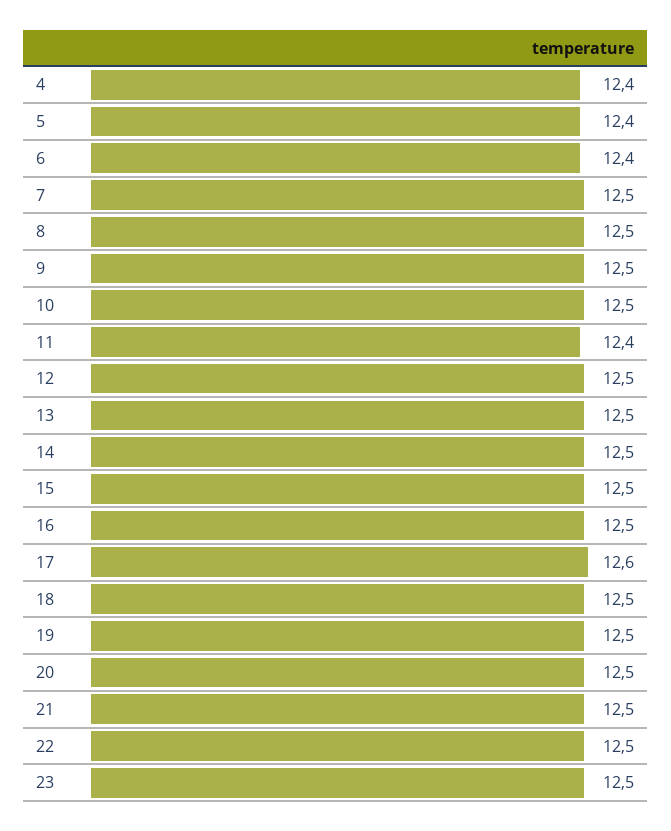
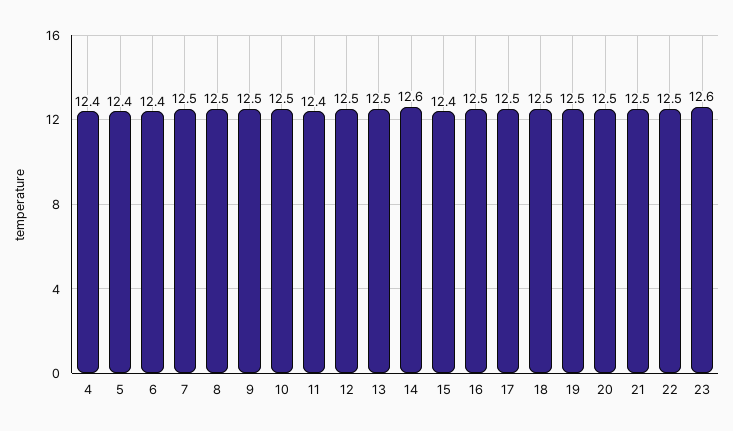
  {
    "4": 12.4,
    "5": 12.4,
    "6": 12.4,
    "7": 12.5,
    "8": 12.5,
    "9": 12.5,
    "10": 12.5,
    "11": 12.4,
    "12": 12.5,
    "13": 12.5,
-   "14": 12.5,
+   "14": 12.6,
-   "15": 12.5,
+   "15": 12.4,
    "16": 12.5,
-   "17": 12.6,
+   "17": 12.5,
    "18": 12.5,
    "19": 12.5,
    "20": 12.5,
    "21": 12.5,
    "22": 12.5,
-   "23": 12.5
+   "23": 12.6
  }

